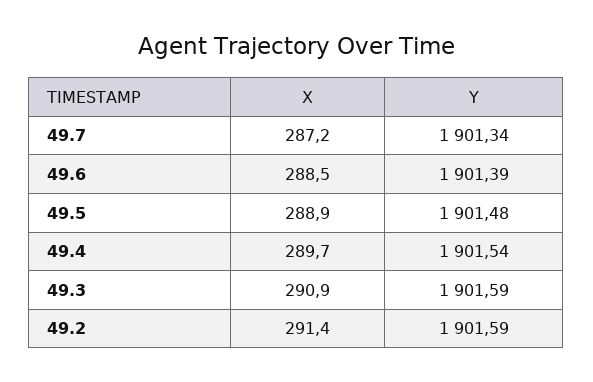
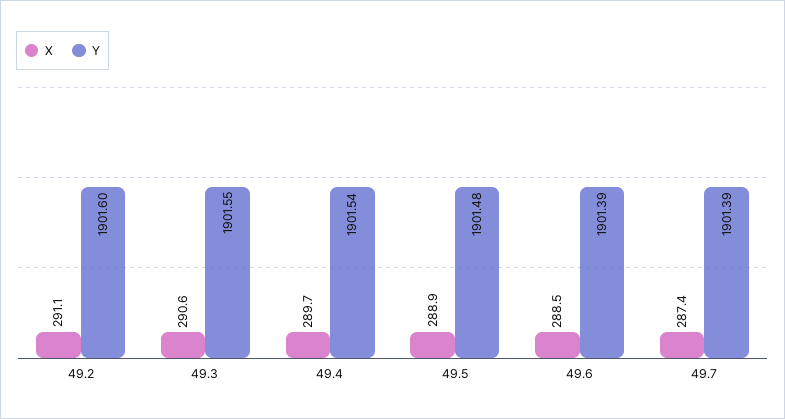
  {
    "X": {
-     "49.7": 287.2,
+     "49.7": 287.4,
      "49.6": 288.5,
      "49.5": 288.9,
      "49.4": 289.7,
-     "49.3": 290.9,
+     "49.3": 290.6,
-     "49.2": 291.4
+     "49.2": 291.1
    },
    "Y": {
-     "49.7": 1901.34,
+     "49.7": 1901.39,
      "49.6": 1901.39,
      "49.5": 1901.48,
      "49.4": 1901.54,
-     "49.3": 1901.59,
+     "49.3": 1901.55,
-     "49.2": 1901.59
+     "49.2": 1901.6
    }
  }

